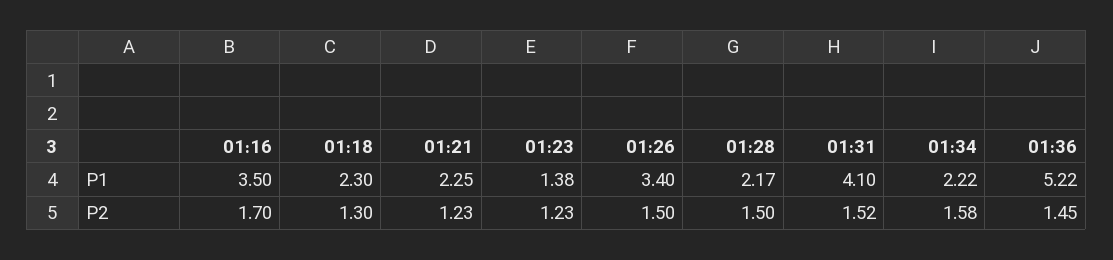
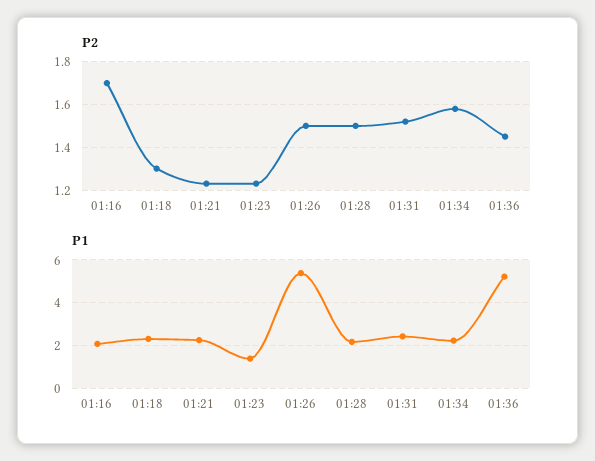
  {
    "P1": {
-     "01:16": 3.5,
+     "01:16": 2,
      "01:18": 2.3,
      "01:21": 2.25,
      "01:23": 1.38,
-     "01:26": 3.4,
+     "01:26": 5.5,
      "01:28": 2.17,
-     "01:31": 4.1,
+     "01:31": 2.5,
      "01:34": 2.22,
      "01:36": 5.22
    },
    "P2": {
      "01:16": 1.7,
      "01:18": 1.3,
      "01:21": 1.23,
      "01:23": 1.23,
      "01:26": 1.5,
      "01:28": 1.5,
      "01:31": 1.52,
      "01:34": 1.58,
      "01:36": 1.45
    }
  }

